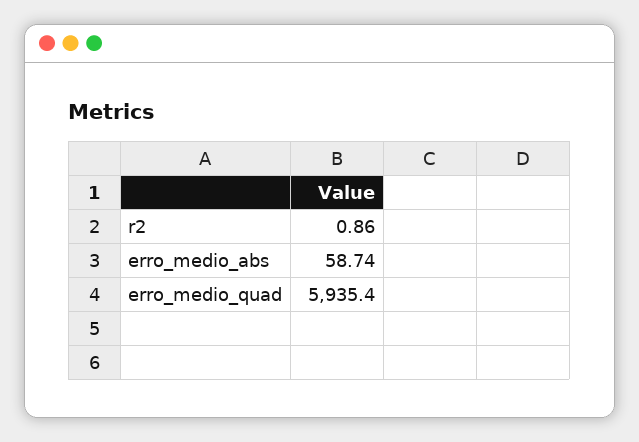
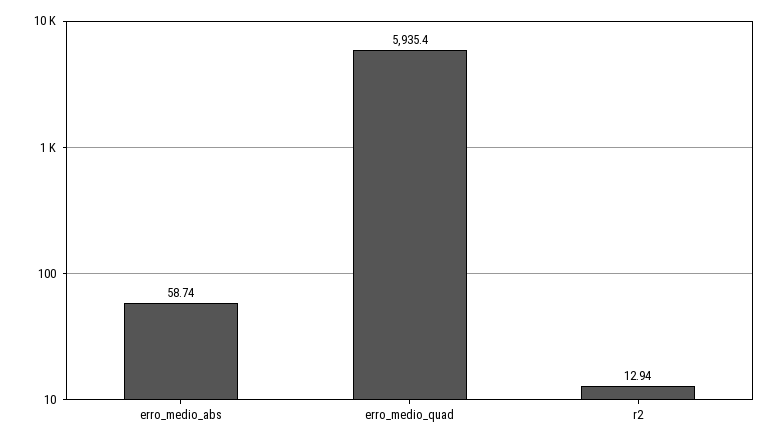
  {
-   "r2": 0.86,
+   "r2": 12.94,
    "erro_medio_abs": 58.74,
    "erro_medio_quad": 5935.4
  }

